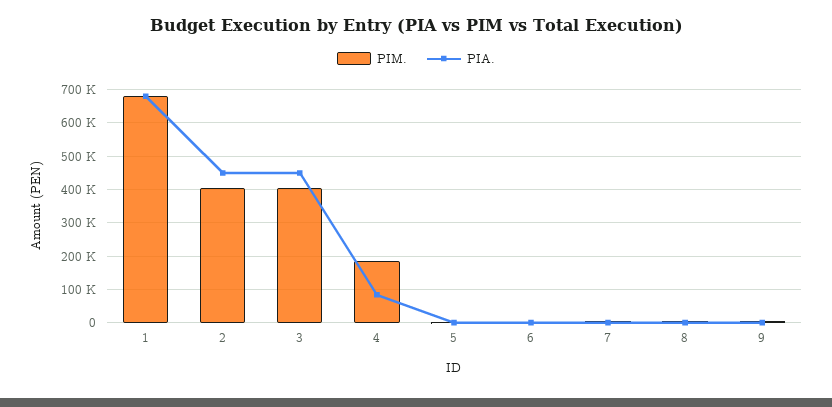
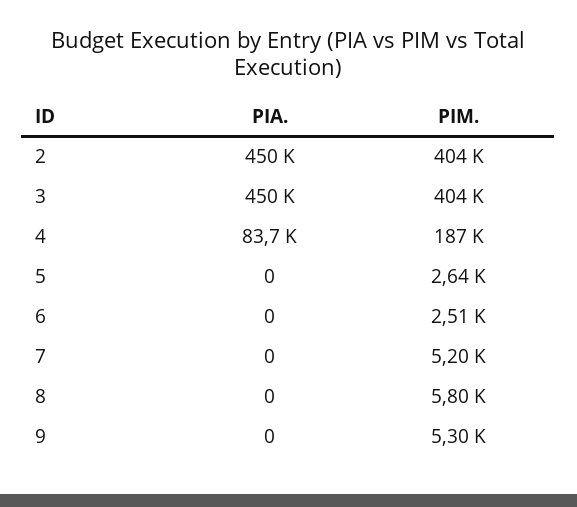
  {
    "PIM.": {
-     "1": 680000,
      "2": 404000,
      "3": 404000,
      "4": 187000,
      "5": 2640,
      "6": 2510,
      "7": 5200,
      "8": 5800,
      "9": 5300
    },
    "PIA.": {
-     "1": 680000,
      "2": 450000,
      "3": 450000,
      "4": 83700,
      "5": 0,
      "6": 0,
      "7": 0,
      "8": 0,
      "9": 0
    }
  }

